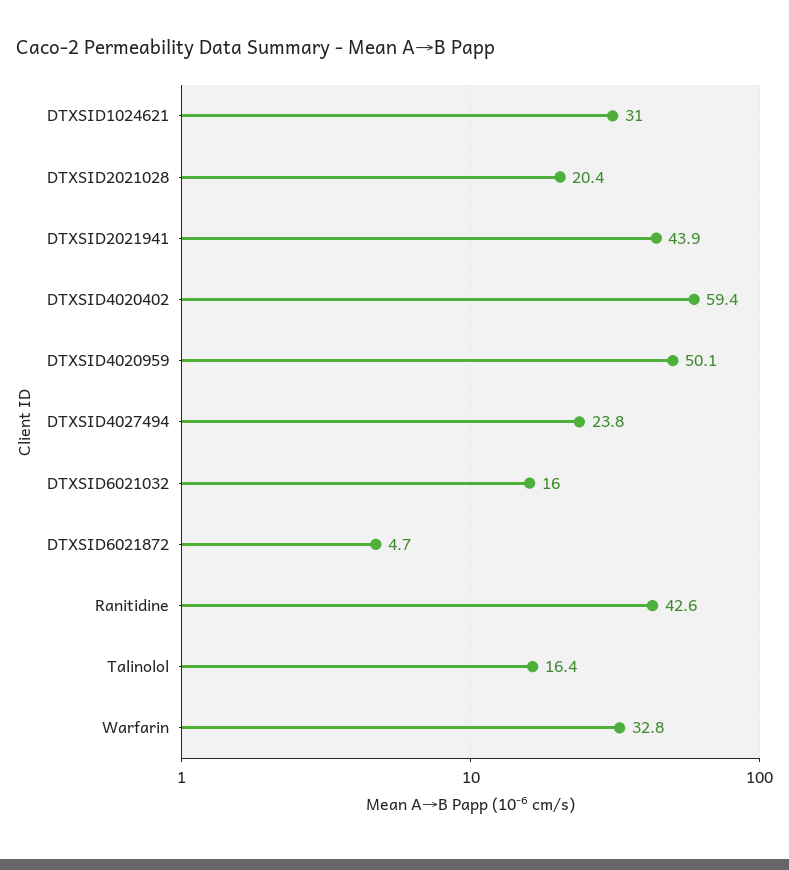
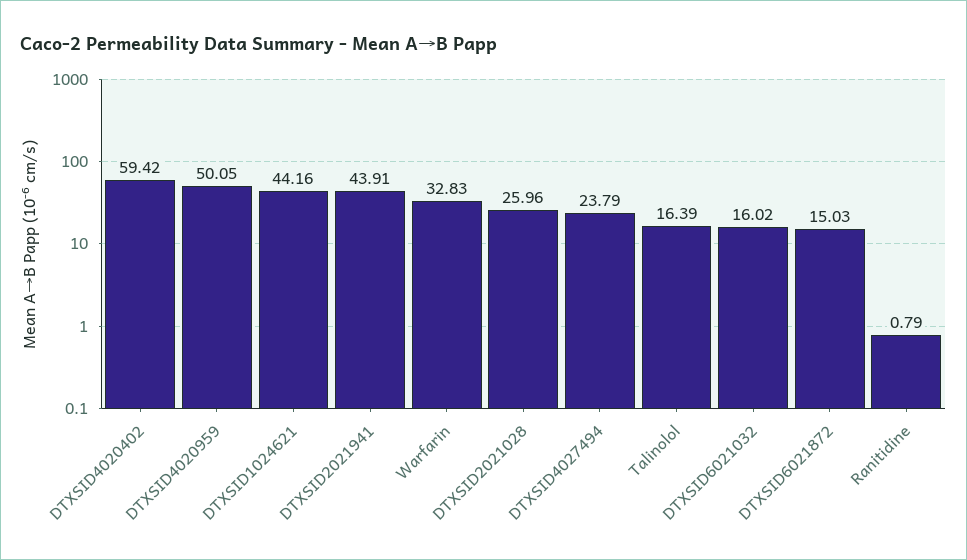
  {
-   "DTXSID1024621": 31,
+   "DTXSID1024621": 44.16,
-   "DTXSID2021028": 20.4,
+   "DTXSID2021028": 25.96,
    "DTXSID2021941": 43.91,
    "DTXSID4020402": 59.42,
    "DTXSID4020959": 50.05,
    "DTXSID4027494": 23.79,
    "DTXSID6021032": 16.02,
-   "DTXSID6021872": 4.7,
+   "DTXSID6021872": 15.03,
-   "Ranitidine": 42.6,
+   "Ranitidine": 0.79,
    "Talinolol": 16.39,
    "Warfarin": 32.83
  }

